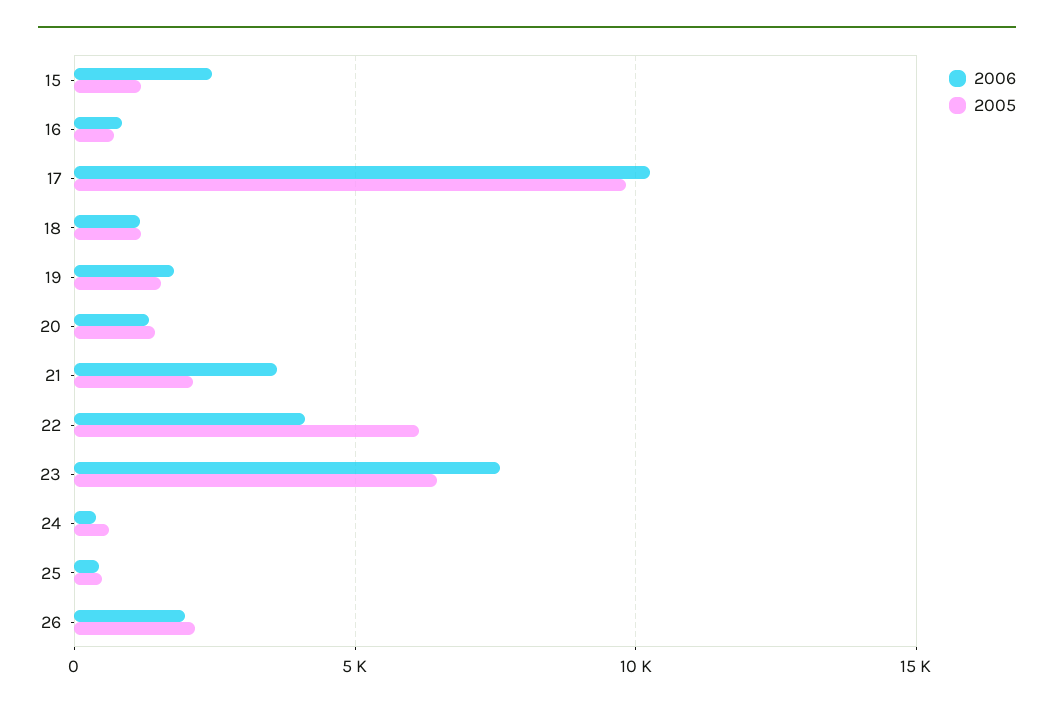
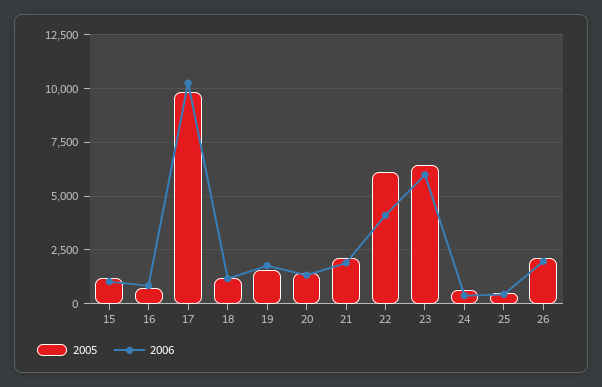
  {
    "2006": {
-     "15": 2500,
+     "15": 1000,
      "16": 1000,
      "17": 10500,
      "18": 1000,
      "19": 2000,
      "20": 1500,
-     "21": 3500,
+     "21": 2000,
      "22": 4000,
-     "23": 7500,
+     "23": 6000,
      "24": 500,
      "25": 500,
      "26": 2000
    },
    "2005": {
      "15": 1000,
      "16": 500,
      "17": 10000,
      "18": 1000,
      "19": 1500,
      "20": 1500,
      "21": 2000,
      "22": 6000,
      "23": 6500,
      "24": 500,
      "25": 500,
      "26": 2000
    }
  }

